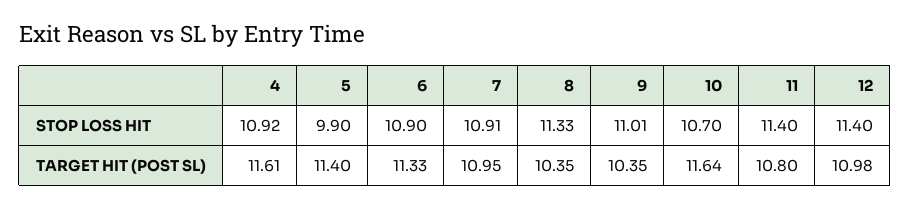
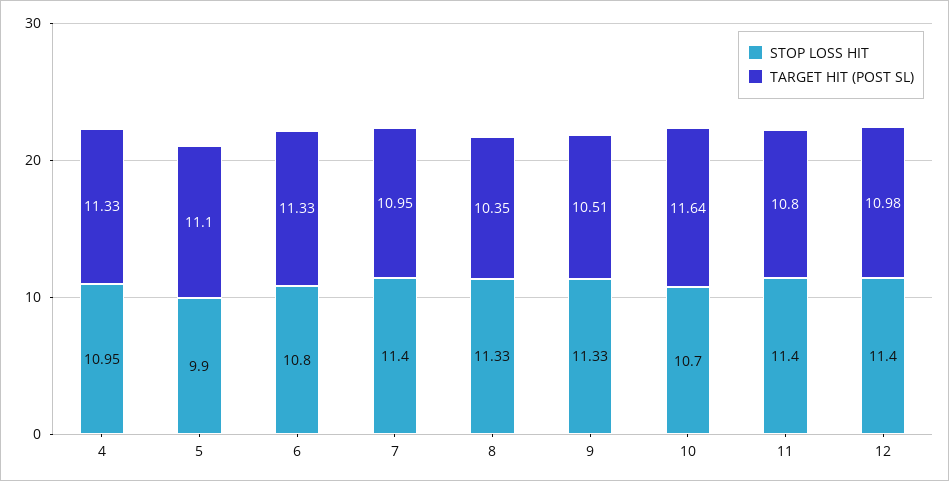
  {
    "STOP LOSS HIT": {
-     "4": 10.92,
+     "4": 10.95,
      "5": 9.9,
-     "6": 10.9,
+     "6": 10.8,
-     "7": 10.91,
+     "7": 11.4,
      "8": 11.33,
-     "9": 11.01,
+     "9": 11.33,
      "10": 10.7,
      "11": 11.4,
      "12": 11.4
    },
    "TARGET HIT (POST SL)": {
-     "4": 11.61,
+     "4": 11.33,
-     "5": 11.4,
+     "5": 11.1,
      "6": 11.33,
      "7": 10.95,
      "8": 10.35,
-     "9": 10.35,
+     "9": 10.51,
      "10": 11.64,
      "11": 10.8,
      "12": 10.98
    }
  }

